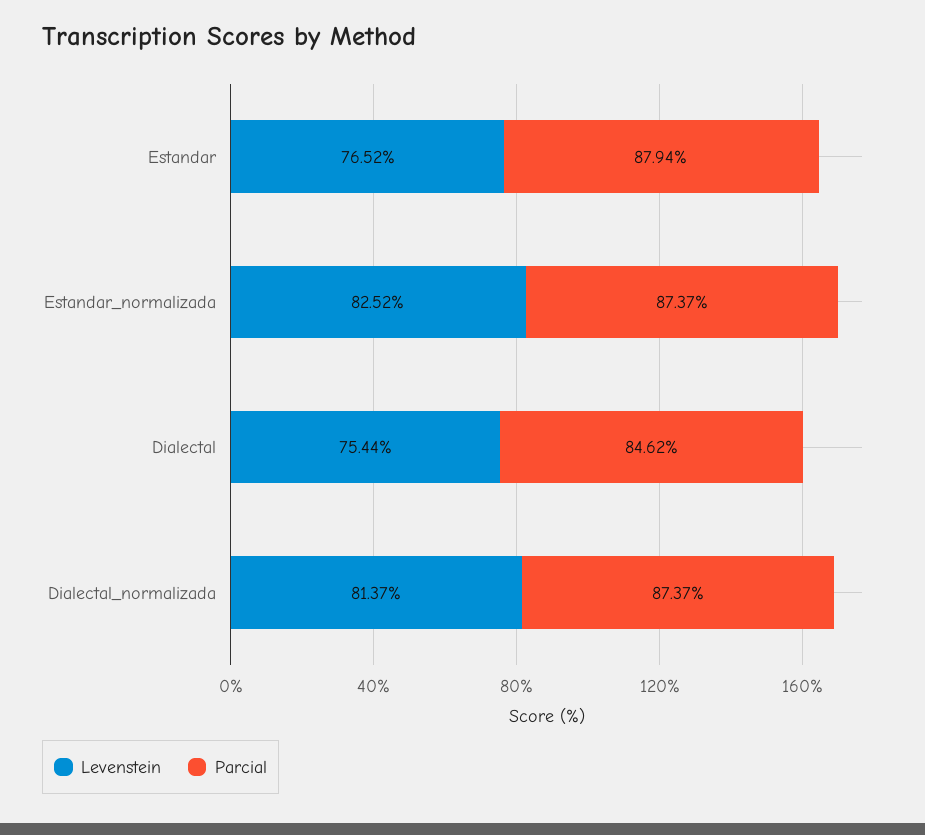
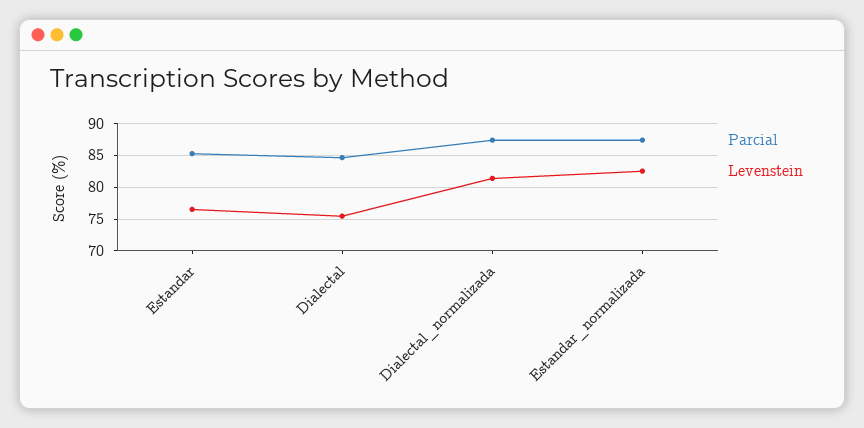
  {
    "Levenstein": {
      "Estandar": 76.52,
      "Estandar_normalizada": 82.52,
      "Dialectal": 75.44,
      "Dialectal_normalizada": 81.37
    },
    "Parcial": {
-     "Estandar": 87.94,
+     "Estandar": 85,
      "Estandar_normalizada": 87.37,
      "Dialectal": 84.62,
      "Dialectal_normalizada": 87.37
    }
  }

